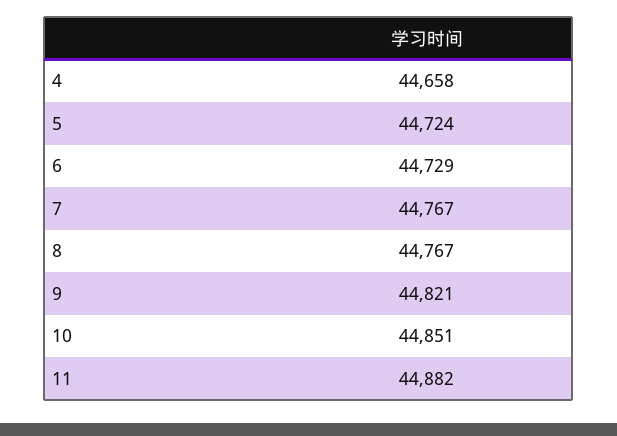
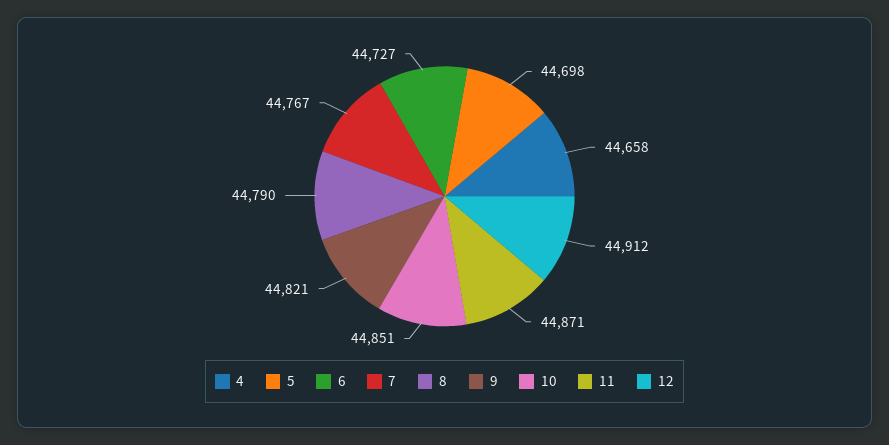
  {
    "4": 44658,
-   "5": 44724,
+   "5": 44698,
-   "6": 44729,
+   "6": 44727,
    "7": 44767,
-   "8": 44767,
+   "8": 44790,
    "9": 44821,
    "10": 44851,
-   "11": 44882
+   "11": 44871,
+   "12": 44912
  }

